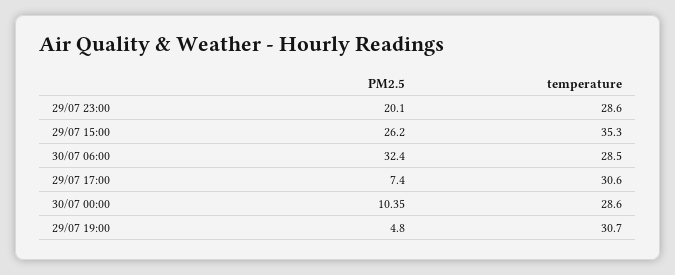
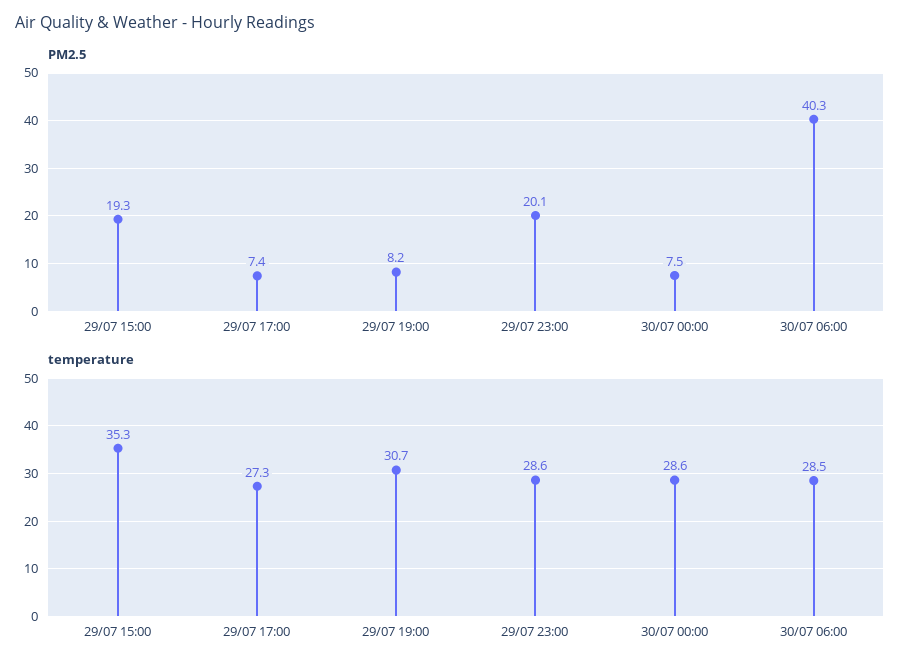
  {
    "PM2.5": {
      "29/07 23:00": 20.1,
-     "29/07 15:00": 26.2,
+     "29/07 15:00": 19.3,
-     "30/07 06:00": 32.4,
+     "30/07 06:00": 40.3,
      "29/07 17:00": 7.4,
-     "30/07 00:00": 10.35,
+     "30/07 00:00": 7.5,
-     "29/07 19:00": 4.8
+     "29/07 19:00": 8.2
    },
    "temperature": {
      "29/07 23:00": 28.6,
      "29/07 15:00": 35.3,
      "30/07 06:00": 28.5,
-     "29/07 17:00": 30.6,
+     "29/07 17:00": 27.3,
      "30/07 00:00": 28.6,
      "29/07 19:00": 30.7
    }
  }

